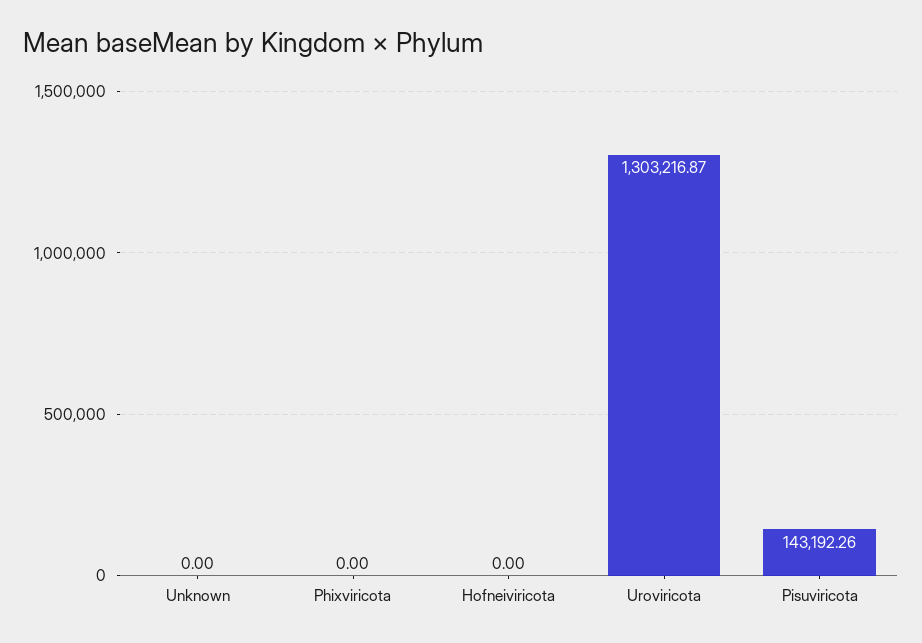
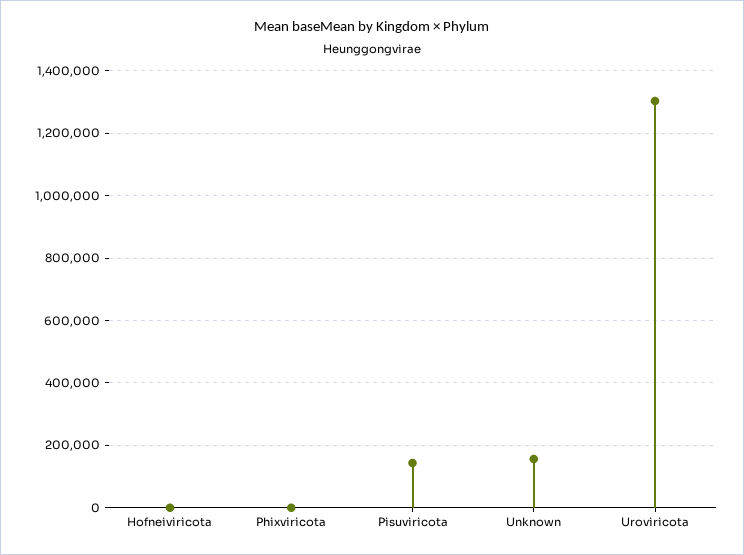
  {
-   "Unknown": 0,
+   "Unknown": 160000,
    "Phixviricota": 0,
    "Hofneiviricota": 0,
    "Uroviricota": 1303216.87,
    "Pisuviricota": 143192.26
  }

